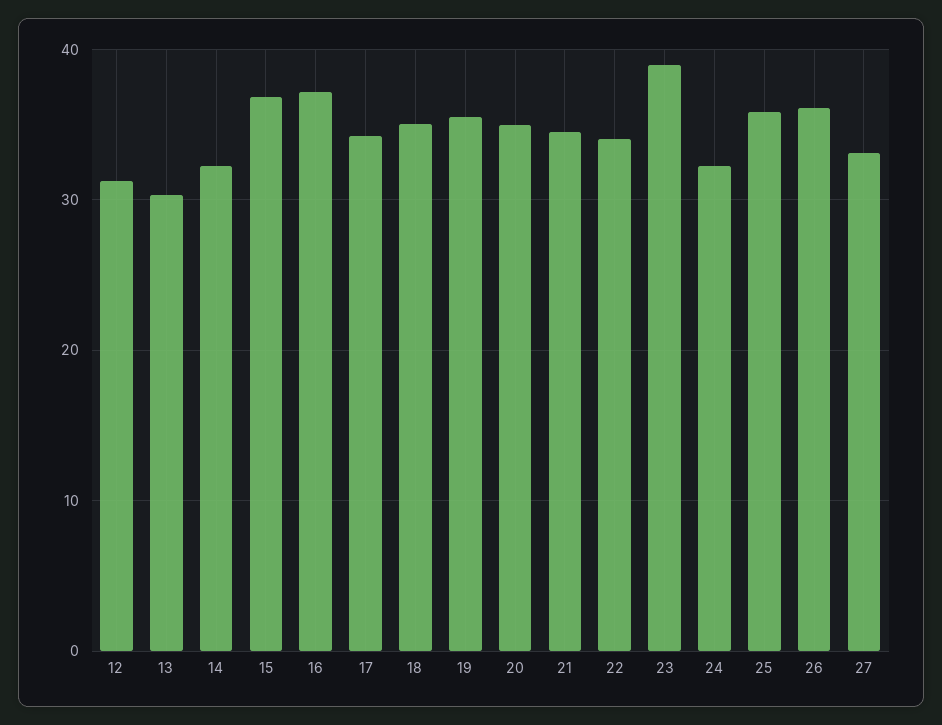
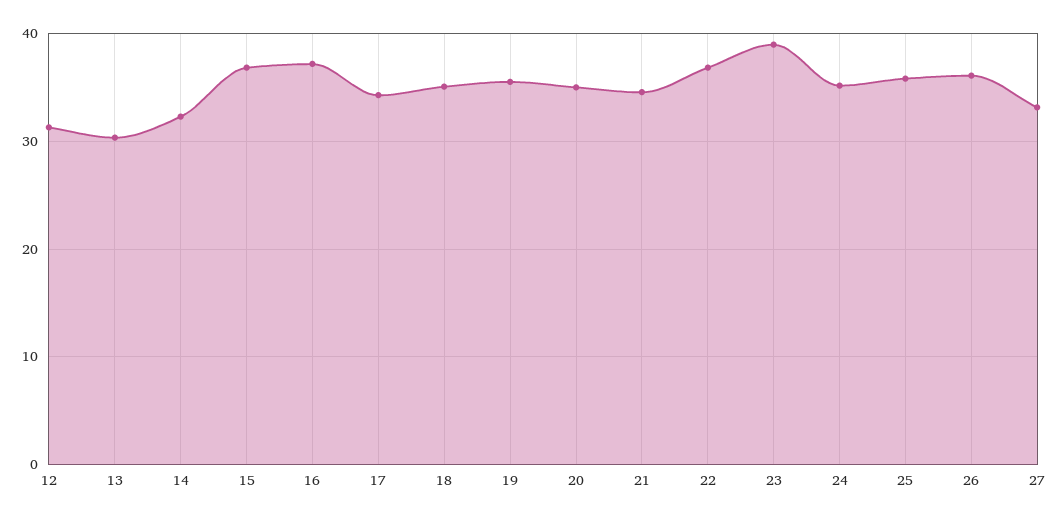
  {
    "12": 31,
    "13": 30,
    "14": 32,
    "15": 37,
    "16": 37,
    "17": 34,
    "18": 35,
    "19": 36,
    "20": 35,
    "21": 35,
-   "22": 34,
+   "22": 37,
    "23": 39,
-   "24": 32,
+   "24": 35,
    "25": 36,
    "26": 36,
    "27": 33
  }

